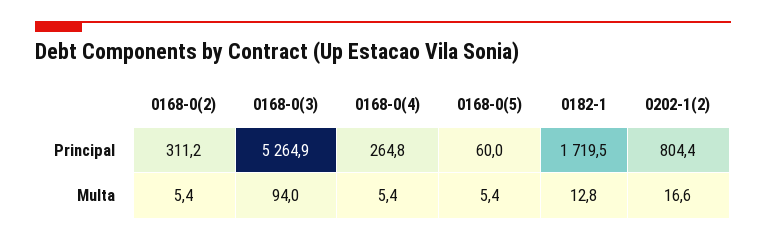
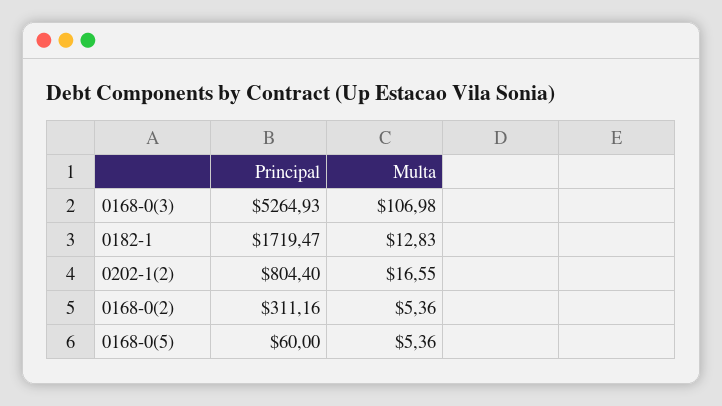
  {
    "0168-0(2)": {
      "Principal": 311.16,
      "Multa": 5.36
    },
    "0168-0(3)": {
      "Principal": 5264.93,
-     "Multa": 94
+     "Multa": 106.98
    },
-   "0168-0(4)": {
-     "Principal": 264.8,
-     "Multa": 5.4
-   },
    "0168-0(5)": {
      "Principal": 60,
      "Multa": 5.36
    },
    "0182-1": {
      "Principal": 1719.47,
      "Multa": 12.83
    },
    "0202-1(2)": {
      "Principal": 804.4,
      "Multa": 16.55
    }
  }

